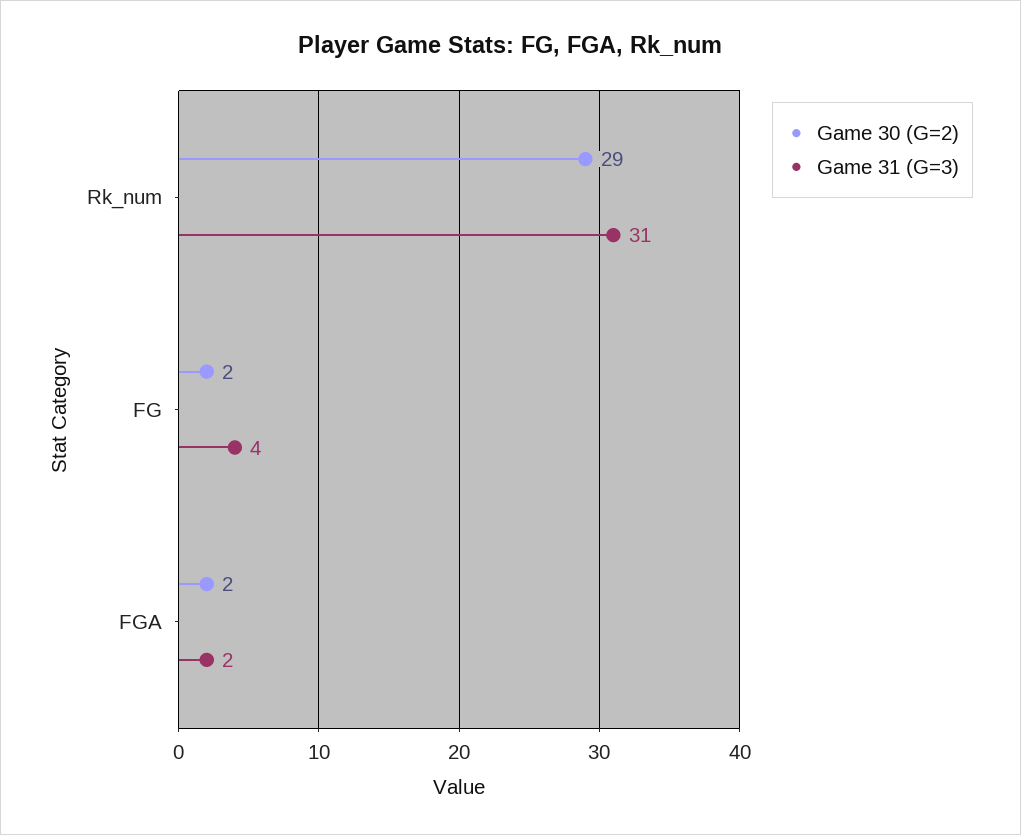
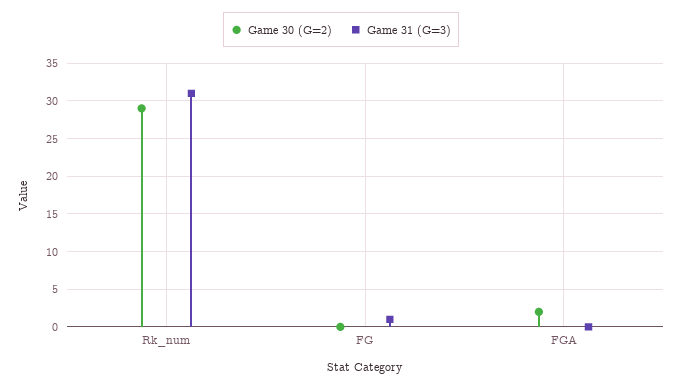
  {
    "Game 30 (G=2)": {
      "Rk_num": 29,
-     "FG": 2,
+     "FG": 0,
      "FGA": 2
    },
    "Game 31 (G=3)": {
      "Rk_num": 31,
-     "FG": 4,
+     "FG": 1,
-     "FGA": 2
+     "FGA": 0
    }
  }

